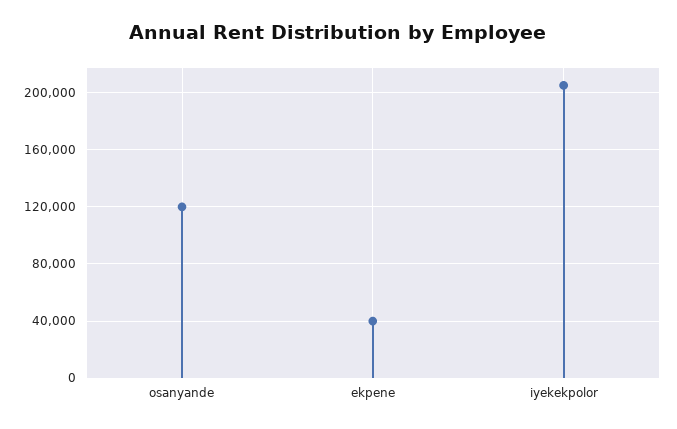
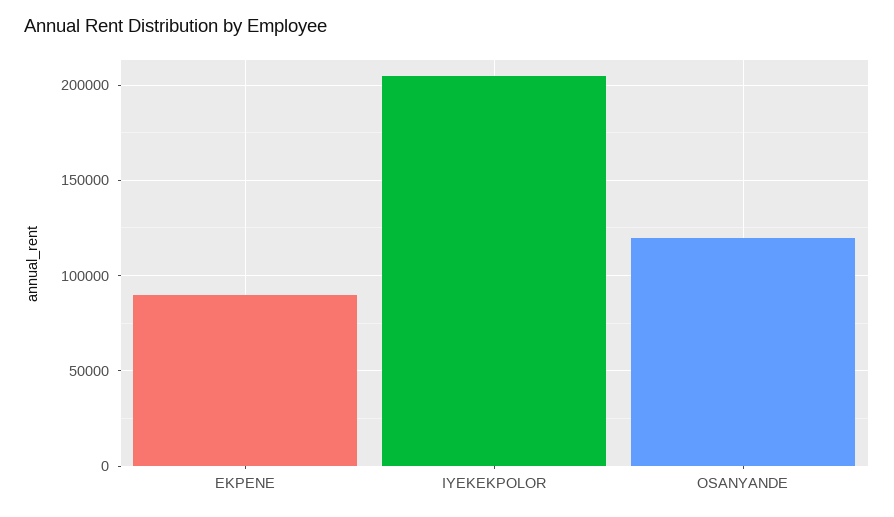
  {
    "osanyande": 120000,
-   "ekpene": 40000,
+   "ekpene": 90000,
    "iyekekpolor": 205000
  }

